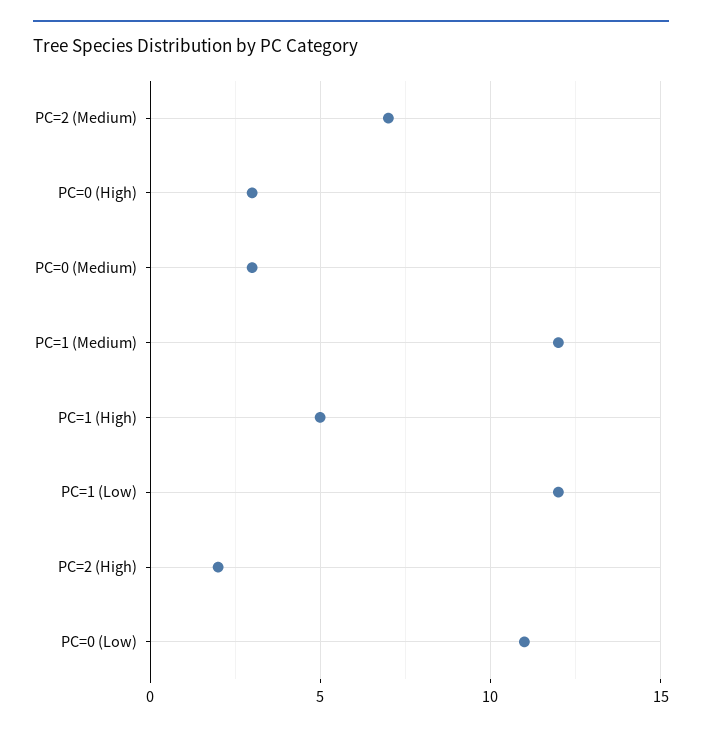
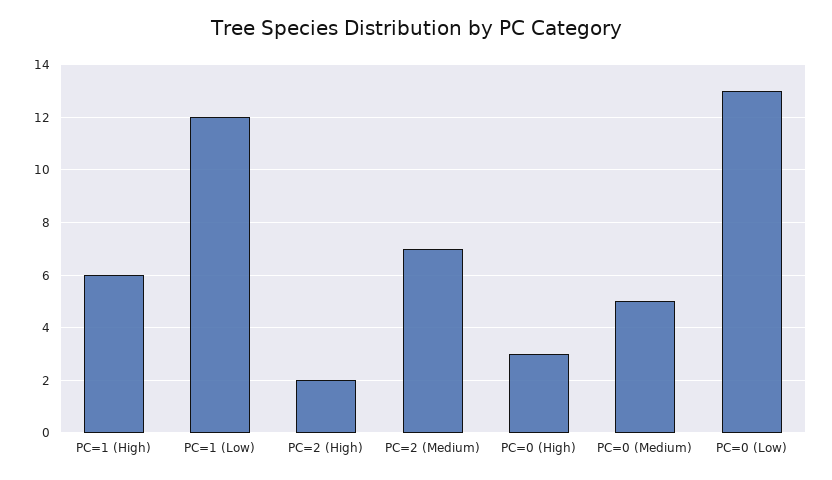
  {
    "PC=2 (Medium)": 7,
    "PC=0 (High)": 3,
-   "PC=0 (Medium)": 3,
+   "PC=0 (Medium)": 5,
-   "PC=1 (Medium)": 12,
-   "PC=1 (High)": 5,
+   "PC=1 (High)": 6,
    "PC=1 (Low)": 12,
    "PC=2 (High)": 2,
-   "PC=0 (Low)": 11
+   "PC=0 (Low)": 13
  }

